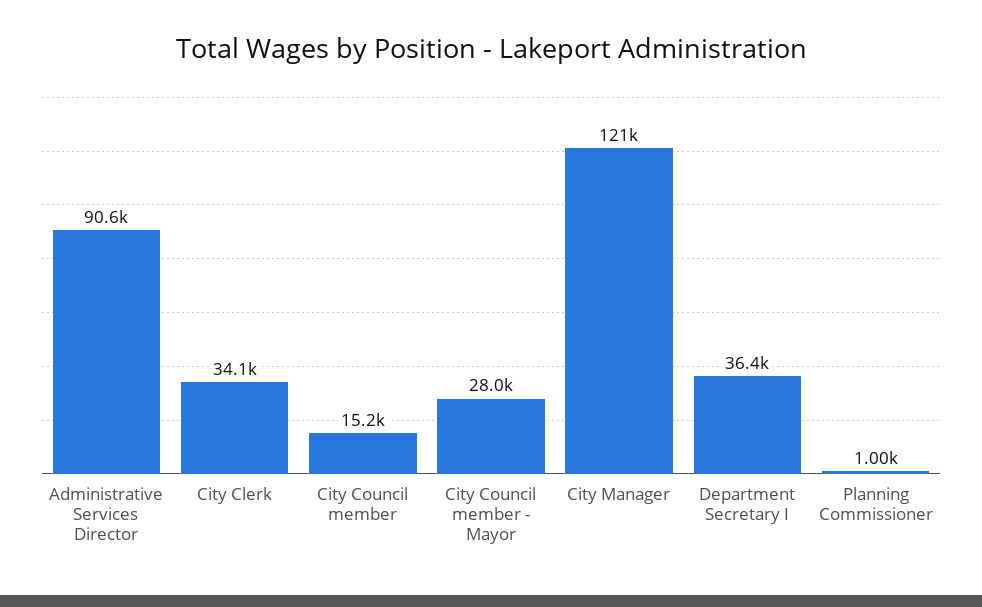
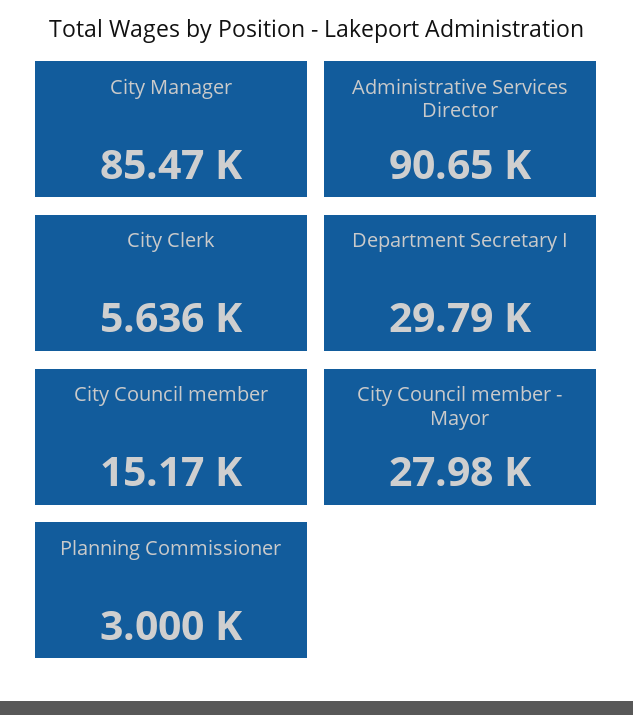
  {
    "Administrative Services Director": 90650,
-   "City Clerk": 34100,
+   "City Clerk": 5636,
    "City Council member": 15170,
    "City Council member - Mayor": 27980,
-   "City Manager": 121000,
+   "City Manager": 85470,
-   "Department Secretary I": 36400,
+   "Department Secretary I": 29790,
-   "Planning Commissioner": 1000
+   "Planning Commissioner": 3000
  }

